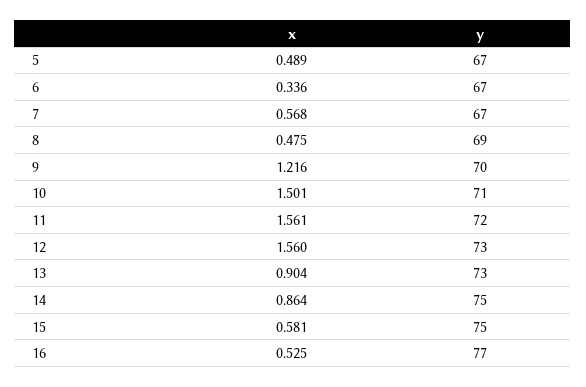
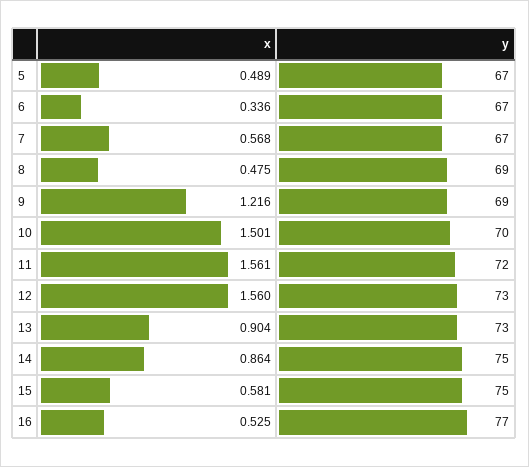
  {
    "x": {
      "5": 0.489,
      "6": 0.336,
      "7": 0.568,
      "8": 0.475,
      "9": 1.216,
      "10": 1.501,
      "11": 1.561,
      "12": 1.56,
      "13": 0.904,
      "14": 0.864,
      "15": 0.581,
      "16": 0.525
    },
    "y": {
      "5": 67,
      "6": 67,
      "7": 67,
      "8": 69,
-     "9": 70,
+     "9": 69,
-     "10": 71,
+     "10": 70,
      "11": 72,
      "12": 73,
      "13": 73,
      "14": 75,
      "15": 75,
      "16": 77
    }
  }

